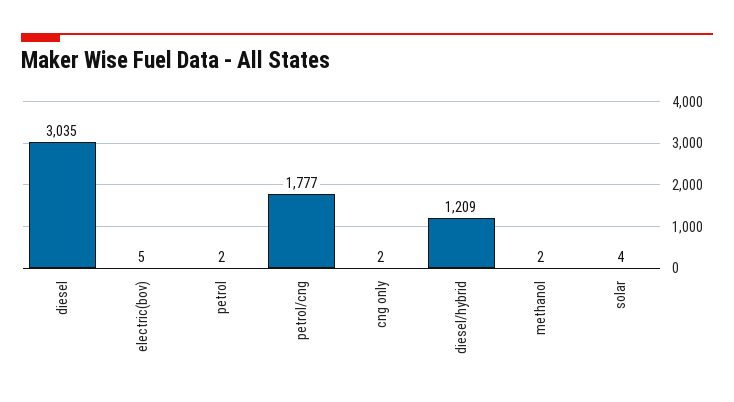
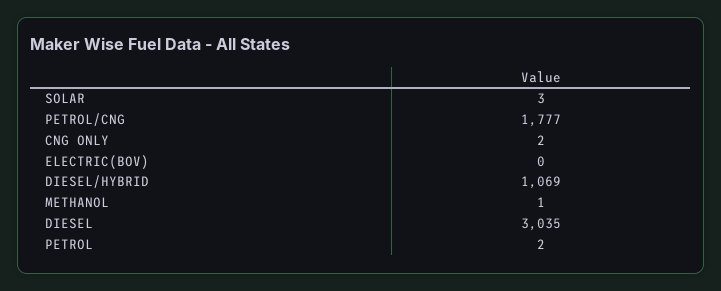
  {
    "diesel": 3035,
-   "electric(bov)": 5,
+   "electric(bov)": 0,
    "petrol": 2,
    "petrol/cng": 1777,
    "cng only": 2,
-   "diesel/hybrid": 1209,
+   "diesel/hybrid": 1069,
-   "methanol": 2,
+   "methanol": 1,
-   "solar": 4
+   "solar": 3
  }

